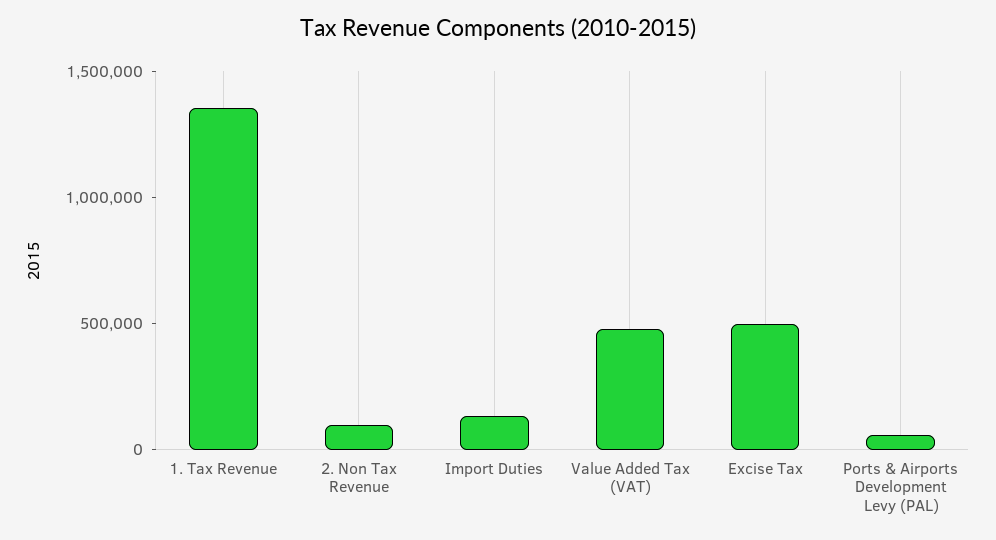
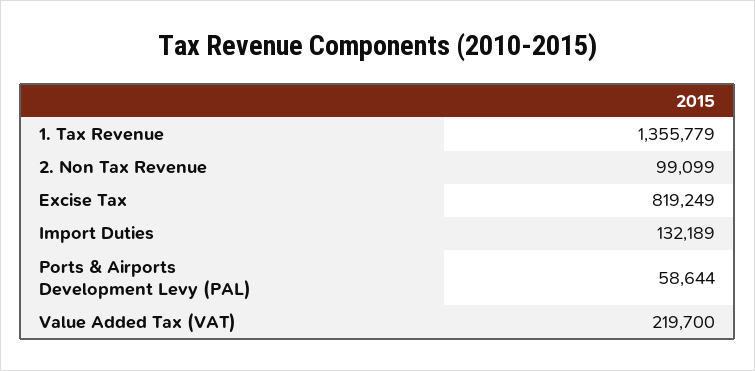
  {
    "1. Tax Revenue": 1355779,
    "2. Non Tax Revenue": 99099,
    "Import Duties": 132189,
-   "Value Added Tax (VAT)": 500000,
+   "Value Added Tax (VAT)": 219700,
-   "Excise Tax": 500000,
+   "Excise Tax": 819249,
    "Ports & Airports Development Levy (PAL)": 58644
  }

